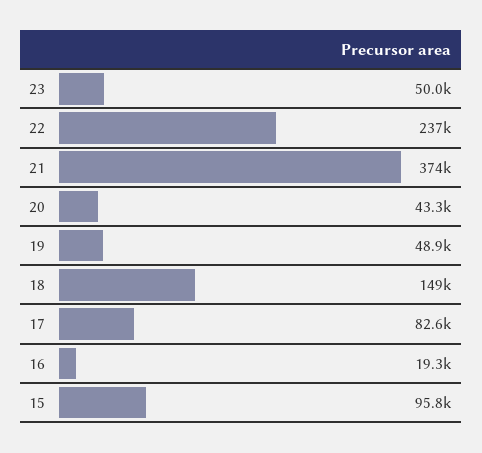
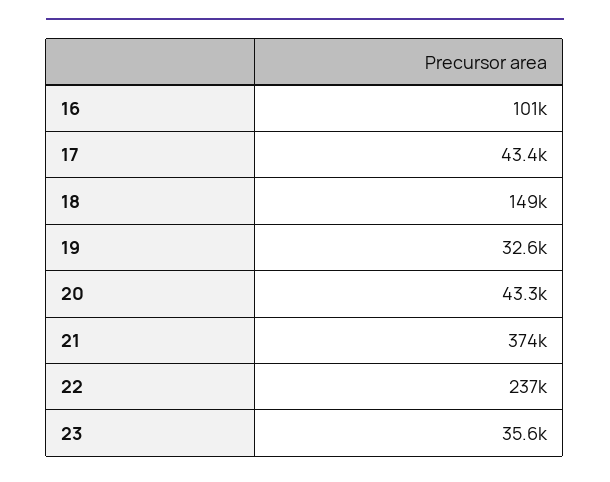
  {
-   "23": 50000,
+   "23": 35600,
    "22": 237000,
    "21": 374000,
    "20": 43300,
-   "19": 48900,
+   "19": 32600,
    "18": 149000,
-   "17": 82600,
+   "17": 43400,
-   "16": 19300,
+   "16": 101000
-   "15": 95800
  }

